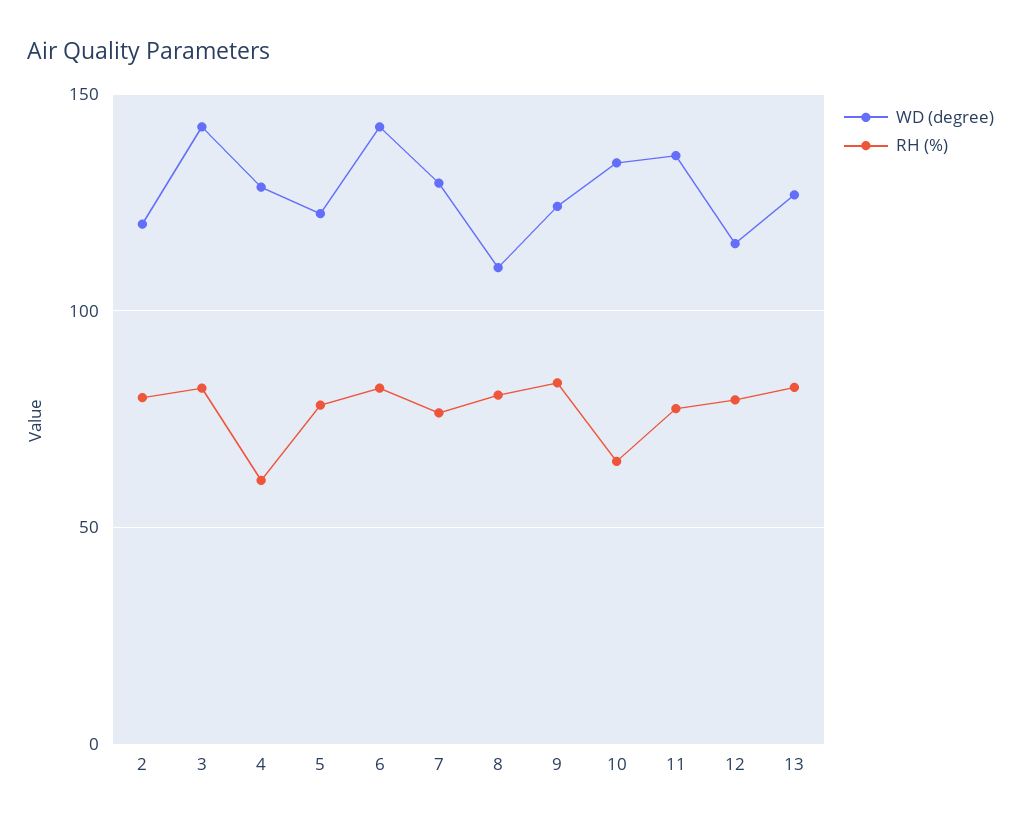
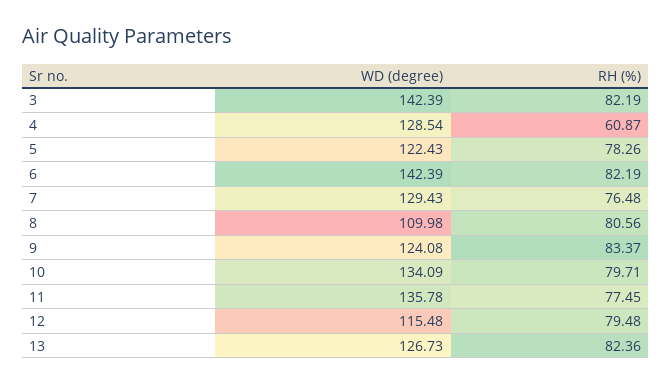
  {
    "WD (degree)": {
-     "2": 120,
      "3": 142.39,
      "4": 128.54,
      "5": 122.43,
      "6": 142.39,
      "7": 129.43,
      "8": 109.98,
      "9": 124.08,
      "10": 134.09,
      "11": 135.78,
      "12": 115.48,
      "13": 126.73
    },
    "RH (%)": {
-     "2": 80,
      "3": 82.19,
      "4": 60.87,
      "5": 78.26,
      "6": 82.19,
      "7": 76.48,
      "8": 80.56,
      "9": 83.37,
-     "10": 65,
+     "10": 79.71,
      "11": 77.45,
      "12": 79.48,
      "13": 82.36
    }
  }

